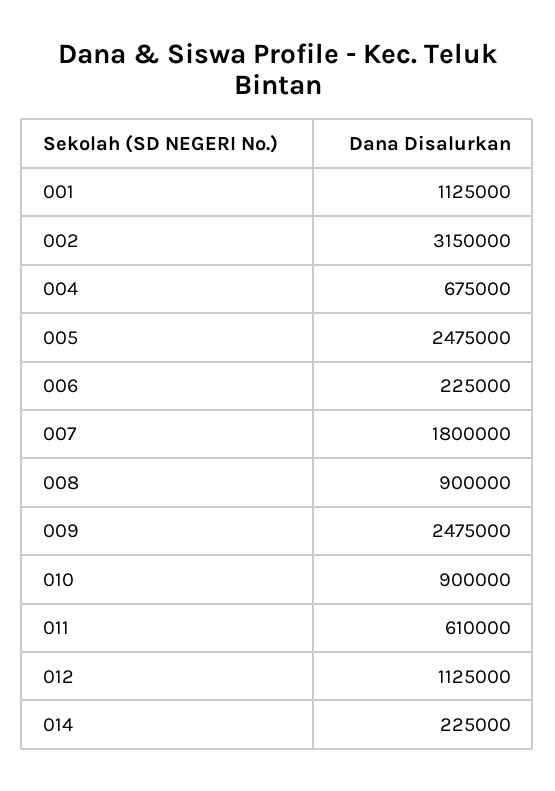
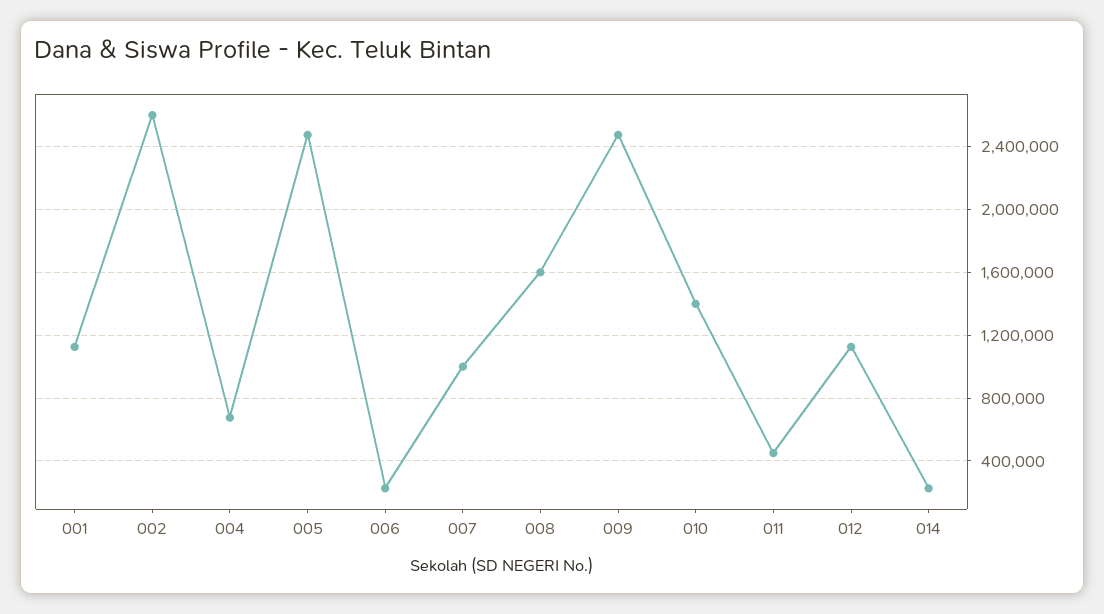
  {
    "001": 1125000,
-   "002": 3150000,
+   "002": 2600000,
    "004": 675000,
    "005": 2475000,
    "006": 225000,
-   "007": 1800000,
+   "007": 1000000,
-   "008": 900000,
+   "008": 1600000,
    "009": 2475000,
-   "010": 900000,
+   "010": 1400000,
-   "011": 610000,
+   "011": 450000,
    "012": 1125000,
    "014": 225000
  }

